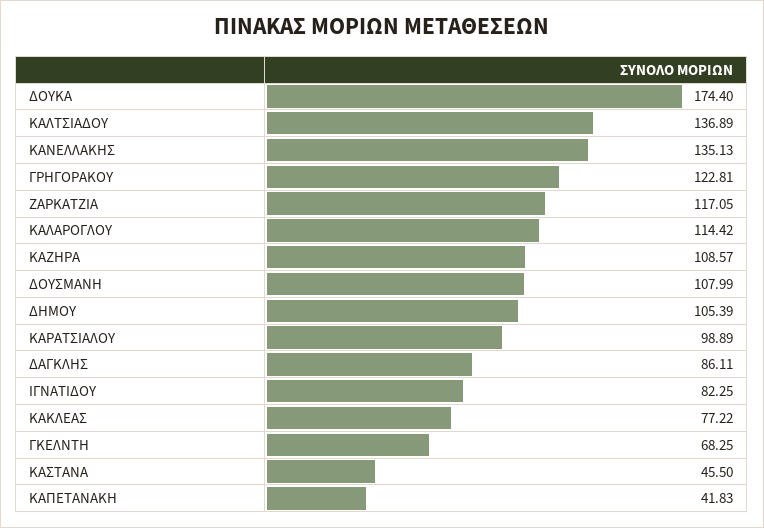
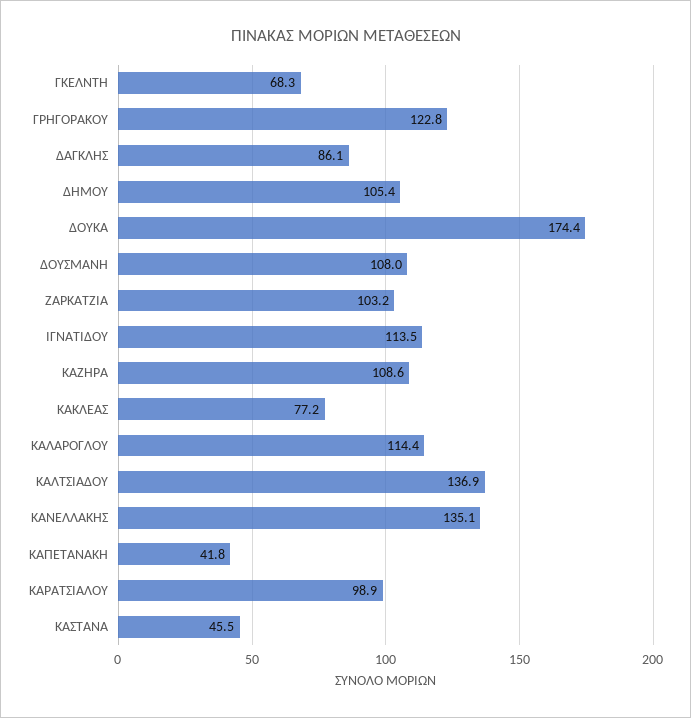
  {
    "ΔΟΥΚΑ": 174.4,
    "ΚΑΛΤΣΙΑΔΟΥ": 136.89,
    "ΚΑΝΕΛΛΑΚΗΣ": 135.13,
    "ΓΡΗΓΟΡΑΚΟΥ": 122.81,
-   "ΖΑΡΚΑΤΖΙΑ": 117.05,
+   "ΖΑΡΚΑΤΖΙΑ": 103.2,
    "ΚΑΛΑΡΟΓΛΟΥ": 114.42,
    "ΚΑΖΗΡΑ": 108.57,
    "ΔΟΥΣΜΑΝΗ": 107.99,
    "ΔΗΜΟΥ": 105.39,
    "ΚΑΡΑΤΣΙΑΛΟΥ": 98.89,
    "ΔΑΓΚΛΗΣ": 86.11,
-   "ΙΓΝΑΤΙΔΟΥ": 82.25,
+   "ΙΓΝΑΤΙΔΟΥ": 113.5,
    "ΚΑΚΛΕΑΣ": 77.22,
    "ΓΚΕΛΝΤΗ": 68.25,
    "ΚΑΣΤΑΝΑ": 45.5,
    "ΚΑΠΕΤΑΝΑΚΗ": 41.83
  }

